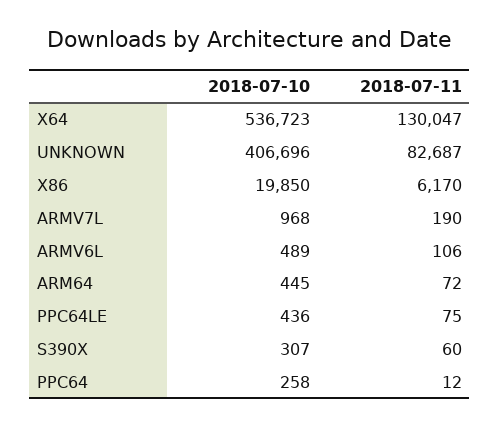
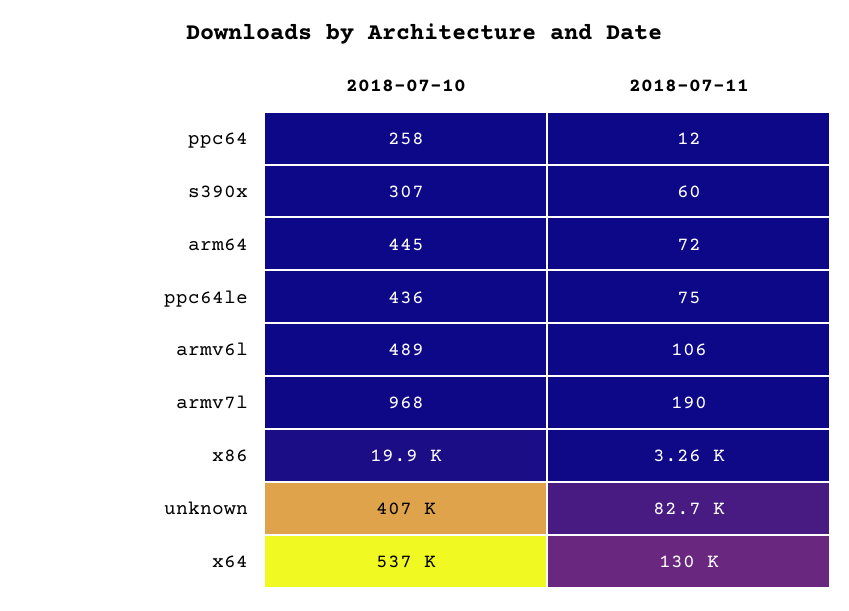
  {
    "2018-07-10": {
      "X64": 536723,
      "UNKNOWN": 406696,
      "X86": 19850,
      "ARMV7L": 968,
      "ARMV6L": 489,
      "ARM64": 445,
      "PPC64LE": 436,
      "S390X": 307,
      "PPC64": 258
    },
    "2018-07-11": {
      "X64": 130047,
      "UNKNOWN": 82687,
-     "X86": 6170,
+     "X86": 3260,
      "ARMV7L": 190,
      "ARMV6L": 106,
      "ARM64": 72,
      "PPC64LE": 75,
      "S390X": 60,
      "PPC64": 12
    }
  }

